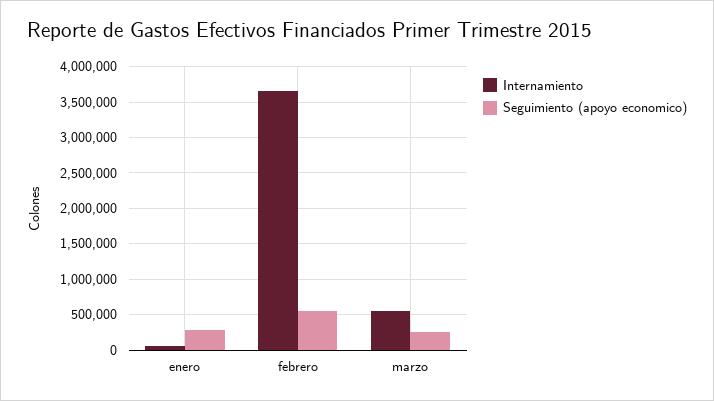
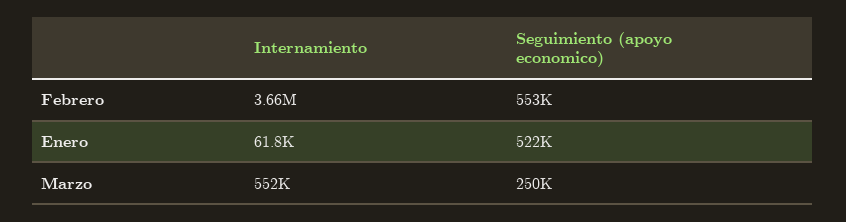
  {
    "Internamiento": {
      "enero": 61800,
      "febrero": 3660000,
      "marzo": 552000
    },
    "Seguimiento (apoyo economico)": {
-     "enero": 300000,
+     "enero": 522000,
      "febrero": 553000,
      "marzo": 250000
    }
  }

